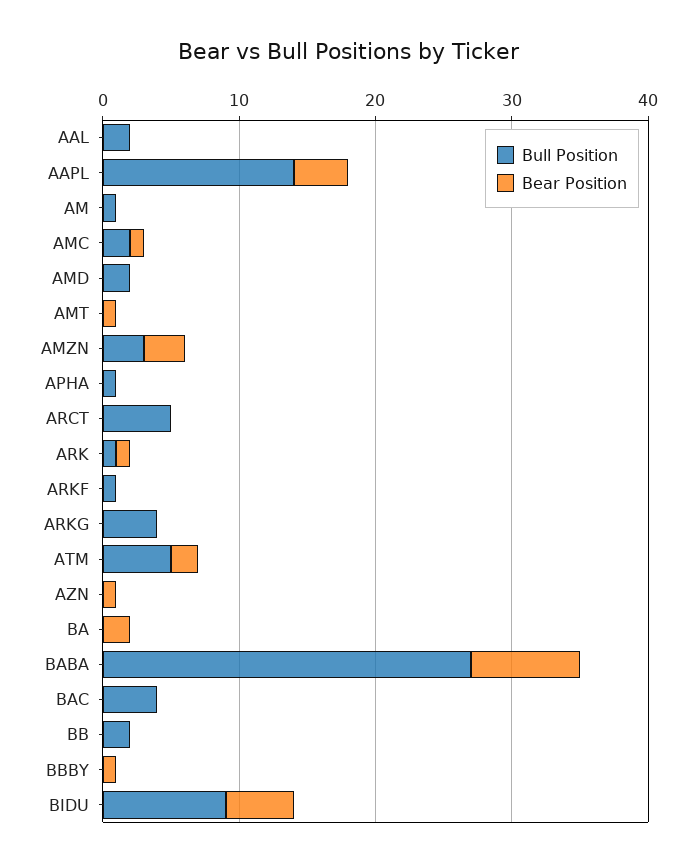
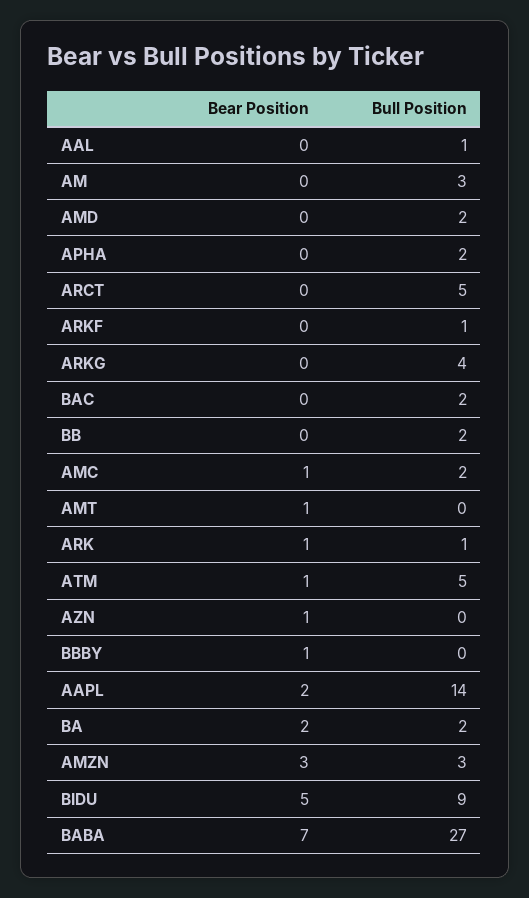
  {
    "Bull Position": {
-     "AAL": 2,
+     "AAL": 1,
      "AAPL": 14,
-     "AM": 1,
+     "AM": 3,
      "AMC": 2,
      "AMD": 2,
      "AMT": 0,
      "AMZN": 3,
-     "APHA": 1,
+     "APHA": 2,
      "ARCT": 5,
      "ARK": 1,
      "ARKF": 1,
      "ARKG": 4,
      "ATM": 5,
      "AZN": 0,
-     "BA": 0,
+     "BA": 2,
      "BABA": 27,
-     "BAC": 4,
+     "BAC": 2,
      "BB": 2,
      "BBBY": 0,
      "BIDU": 9
    },
    "Bear Position": {
      "AAL": 0,
-     "AAPL": 4,
+     "AAPL": 2,
      "AM": 0,
      "AMC": 1,
      "AMD": 0,
      "AMT": 1,
      "AMZN": 3,
      "APHA": 0,
      "ARCT": 0,
      "ARK": 1,
      "ARKF": 0,
      "ARKG": 0,
-     "ATM": 2,
+     "ATM": 1,
      "AZN": 1,
      "BA": 2,
-     "BABA": 8,
+     "BABA": 7,
      "BAC": 0,
      "BB": 0,
      "BBBY": 1,
      "BIDU": 5
    }
  }

